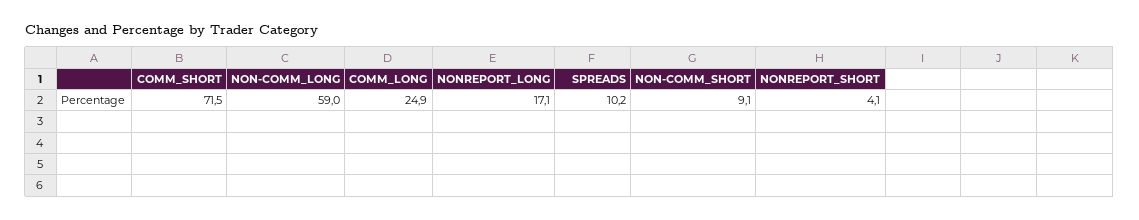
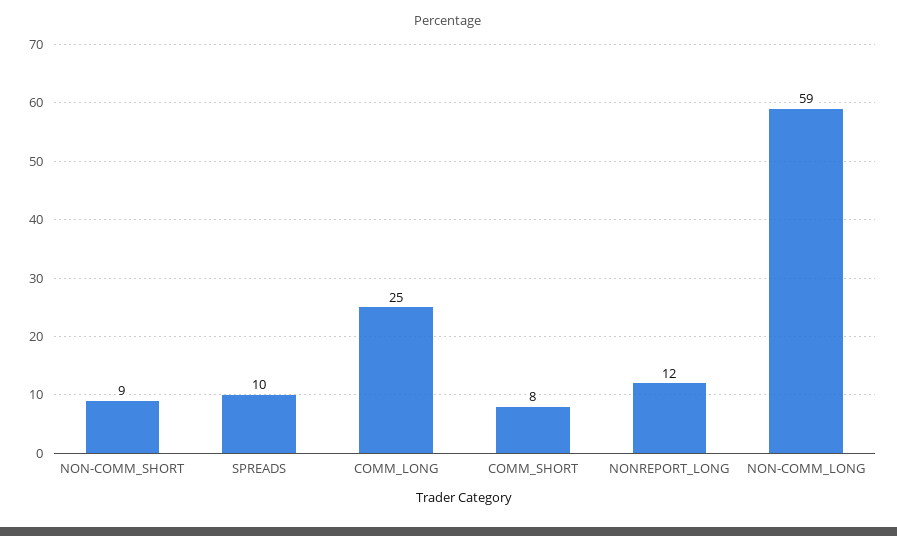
  {
-   "COMM_SHORT": 71.5,
+   "COMM_SHORT": 8,
    "NON-COMM_LONG": 59,
    "COMM_LONG": 24.9,
-   "NONREPORT_LONG": 17.1,
+   "NONREPORT_LONG": 12,
    "SPREADS": 10.2,
-   "NON-COMM_SHORT": 9.1,
+   "NON-COMM_SHORT": 9.1
-   "NONREPORT_SHORT": 4.1
  }

